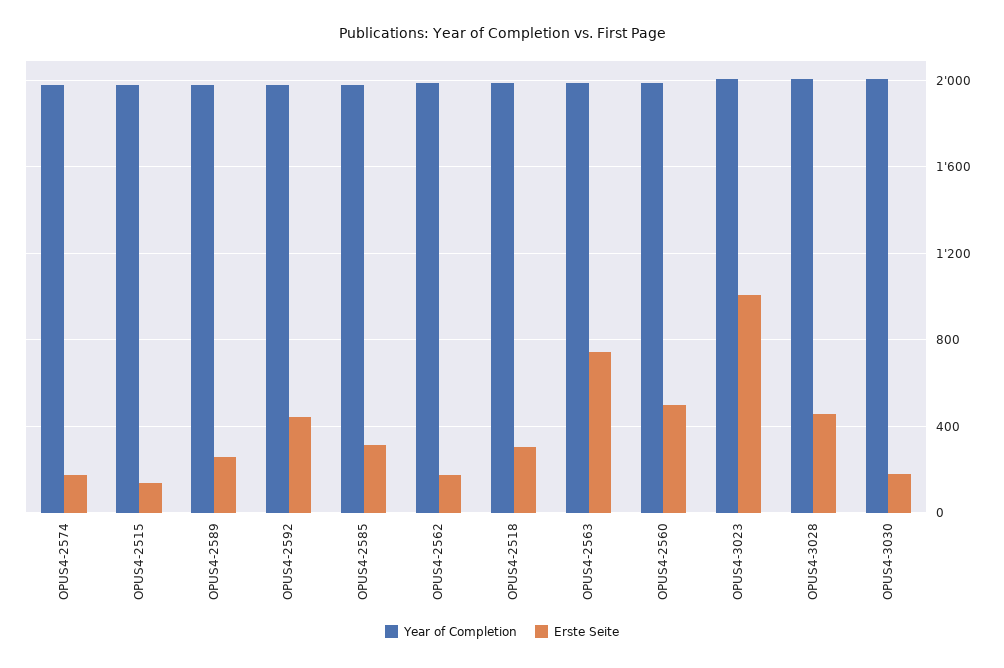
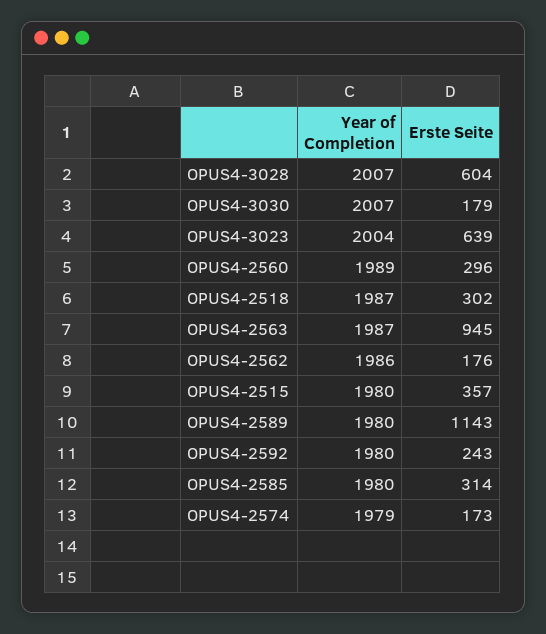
  {
    "Year of Completion": {
      "OPUS4-2574": 1979,
      "OPUS4-2515": 1980,
      "OPUS4-2589": 1980,
      "OPUS4-2592": 1980,
      "OPUS4-2585": 1980,
      "OPUS4-2562": 1986,
      "OPUS4-2518": 1987,
      "OPUS4-2563": 1987,
      "OPUS4-2560": 1989,
      "OPUS4-3023": 2004,
      "OPUS4-3028": 2007,
      "OPUS4-3030": 2007
    },
    "Erste Seite": {
      "OPUS4-2574": 173,
-     "OPUS4-2515": 150,
+     "OPUS4-2515": 357,
-     "OPUS4-2589": 250,
+     "OPUS4-2589": 1143,
-     "OPUS4-2592": 450,
+     "OPUS4-2592": 243,
      "OPUS4-2585": 314,
      "OPUS4-2562": 176,
      "OPUS4-2518": 302,
-     "OPUS4-2563": 750,
+     "OPUS4-2563": 945,
-     "OPUS4-2560": 500,
+     "OPUS4-2560": 296,
-     "OPUS4-3023": 1000,
+     "OPUS4-3023": 639,
-     "OPUS4-3028": 450,
+     "OPUS4-3028": 604,
      "OPUS4-3030": 179
    }
  }

